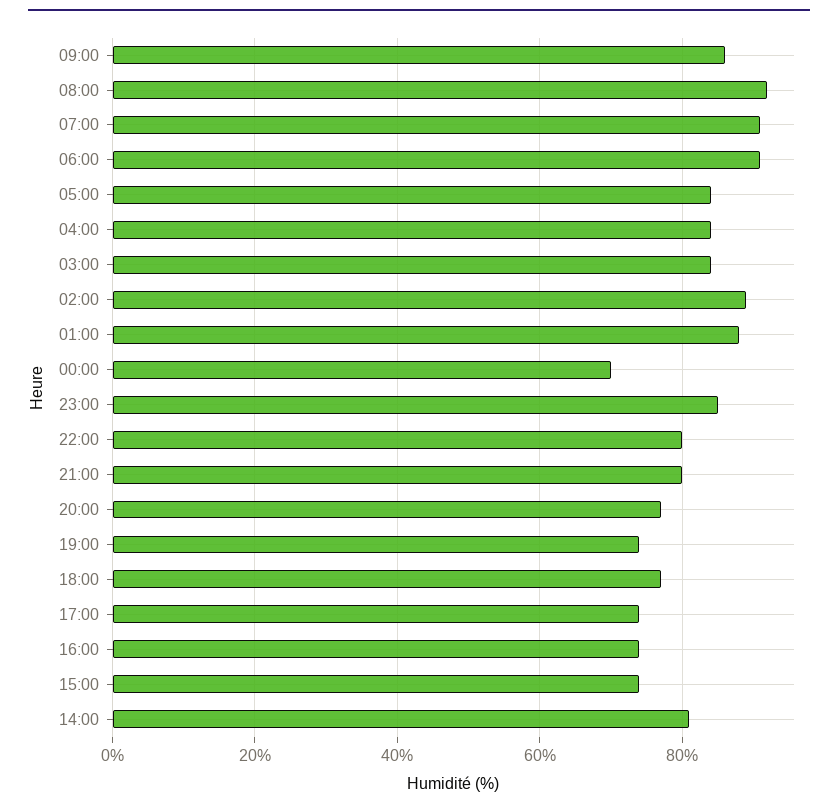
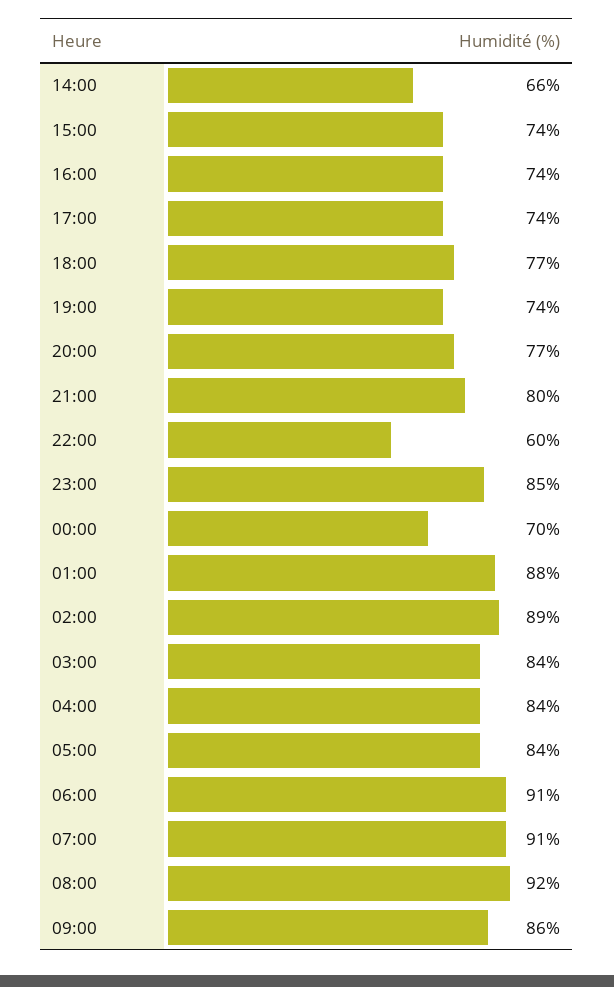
  {
    "09:00": 86,
    "08:00": 92,
    "07:00": 91,
    "06:00": 91,
    "05:00": 84,
    "04:00": 84,
    "03:00": 84,
    "02:00": 89,
    "01:00": 88,
    "00:00": 70,
    "23:00": 85,
-   "22:00": 80,
+   "22:00": 60,
    "21:00": 80,
    "20:00": 77,
    "19:00": 74,
    "18:00": 77,
    "17:00": 74,
    "16:00": 74,
    "15:00": 74,
-   "14:00": 80
+   "14:00": 66
  }

